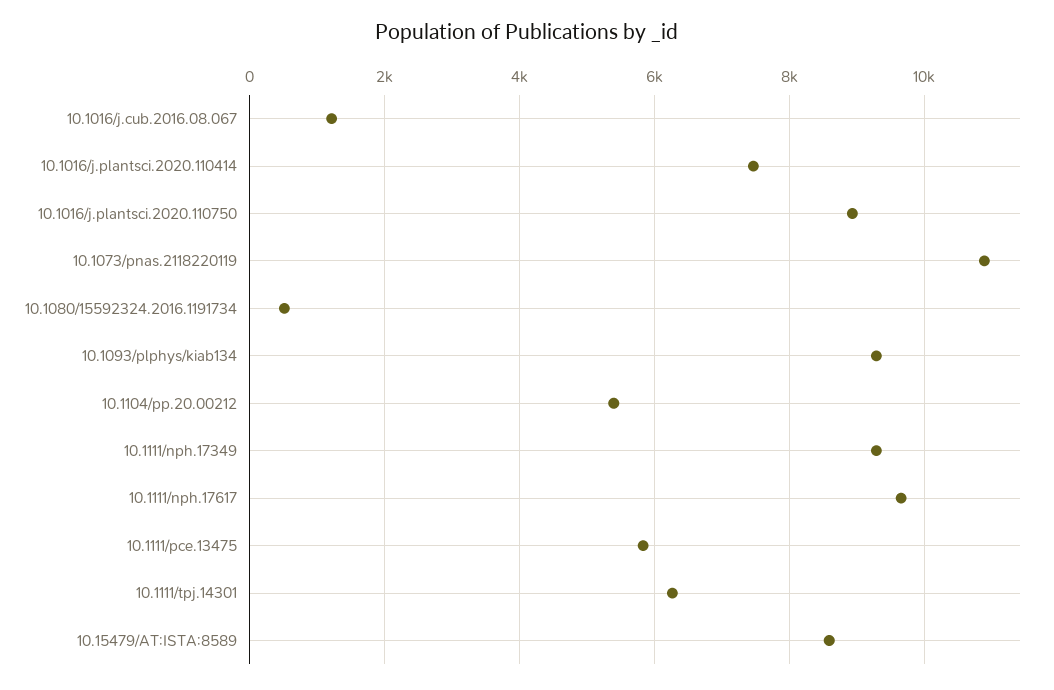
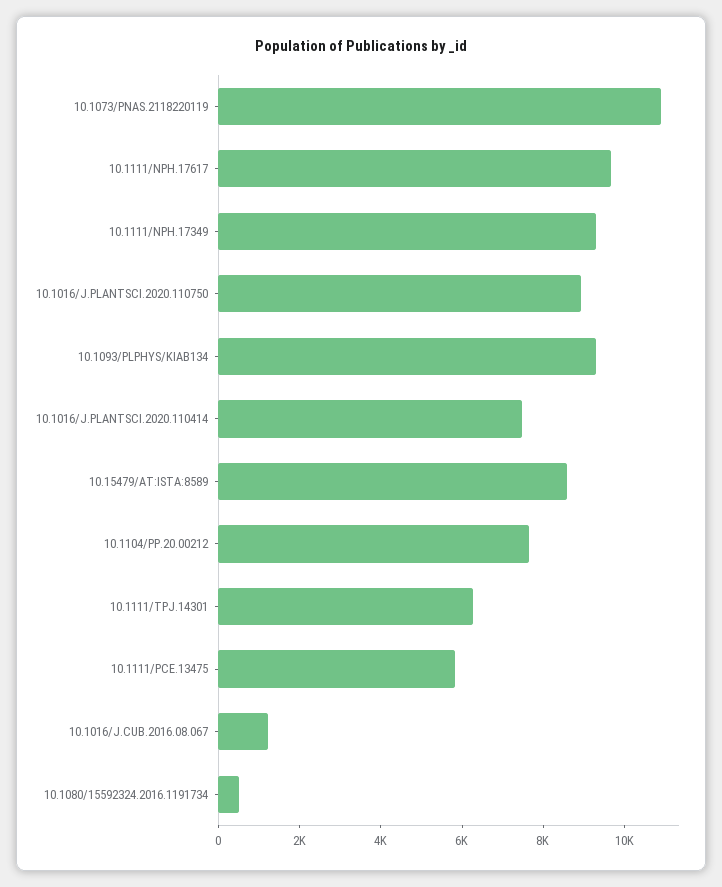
  {
    "10.1016/j.cub.2016.08.067": 1200,
    "10.1016/j.plantsci.2020.110414": 7400,
    "10.1016/j.plantsci.2020.110750": 9000,
    "10.1073/pnas.2118220119": 10800,
    "10.1080/15592324.2016.1191734": 600,
    "10.1093/plphys/kiab134": 9200,
-   "10.1104/pp.20.00212": 5400,
+   "10.1104/pp.20.00212": 7500,
    "10.1111/nph.17349": 9200,
    "10.1111/nph.17617": 9600,
    "10.1111/pce.13475": 5800,
    "10.1111/tpj.14301": 6200,
    "10.15479/AT:ISTA:8589": 8600
  }

